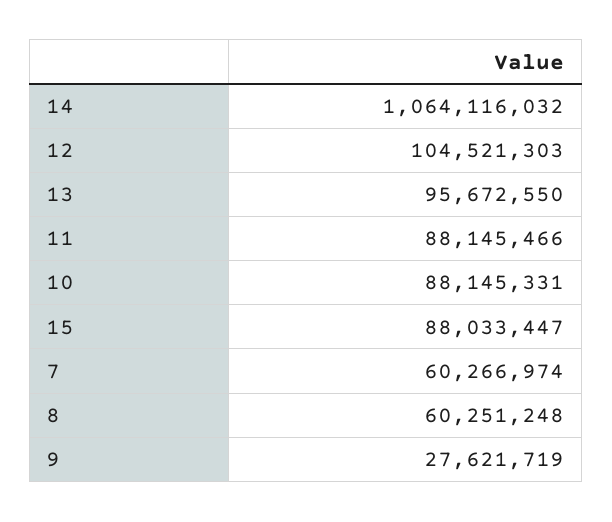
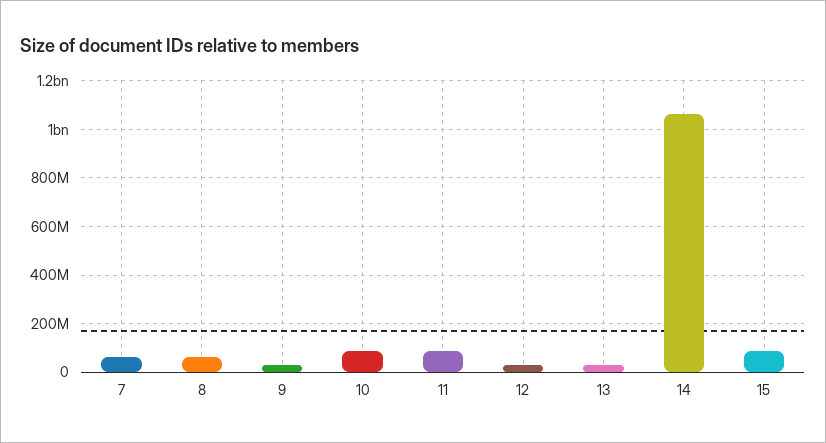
  {
    "14": 1064116032,
-   "12": 104521303,
+   "12": 25000000,
-   "13": 95672550,
+   "13": 25000000,
    "11": 88145466,
    "10": 88145331,
    "15": 88033447,
    "7": 60266974,
    "8": 60251248,
    "9": 27621719
  }

